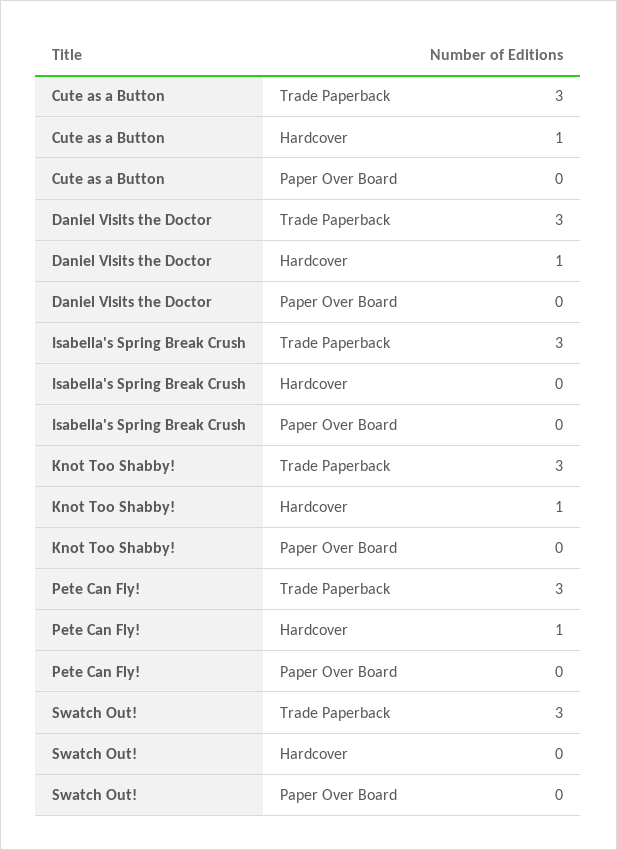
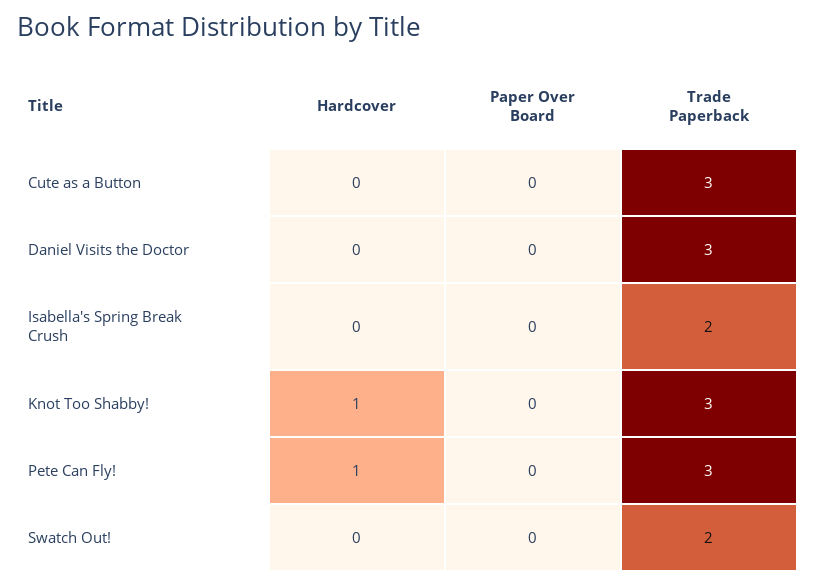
  {
    "Cute as a Button": {
      "Trade Paperback": 3,
-     "Hardcover": 1,
+     "Hardcover": 0,
      "Paper Over Board": 0
    },
    "Daniel Visits the Doctor": {
      "Trade Paperback": 3,
-     "Hardcover": 1,
+     "Hardcover": 0,
      "Paper Over Board": 0
    },
    "Isabella's Spring Break Crush": {
-     "Trade Paperback": 3,
+     "Trade Paperback": 2,
      "Hardcover": 0,
      "Paper Over Board": 0
    },
    "Knot Too Shabby!": {
      "Trade Paperback": 3,
      "Hardcover": 1,
      "Paper Over Board": 0
    },
    "Pete Can Fly!": {
      "Trade Paperback": 3,
      "Hardcover": 1,
      "Paper Over Board": 0
    },
    "Swatch Out!": {
-     "Trade Paperback": 3,
+     "Trade Paperback": 2,
      "Hardcover": 0,
      "Paper Over Board": 0
    }
  }

